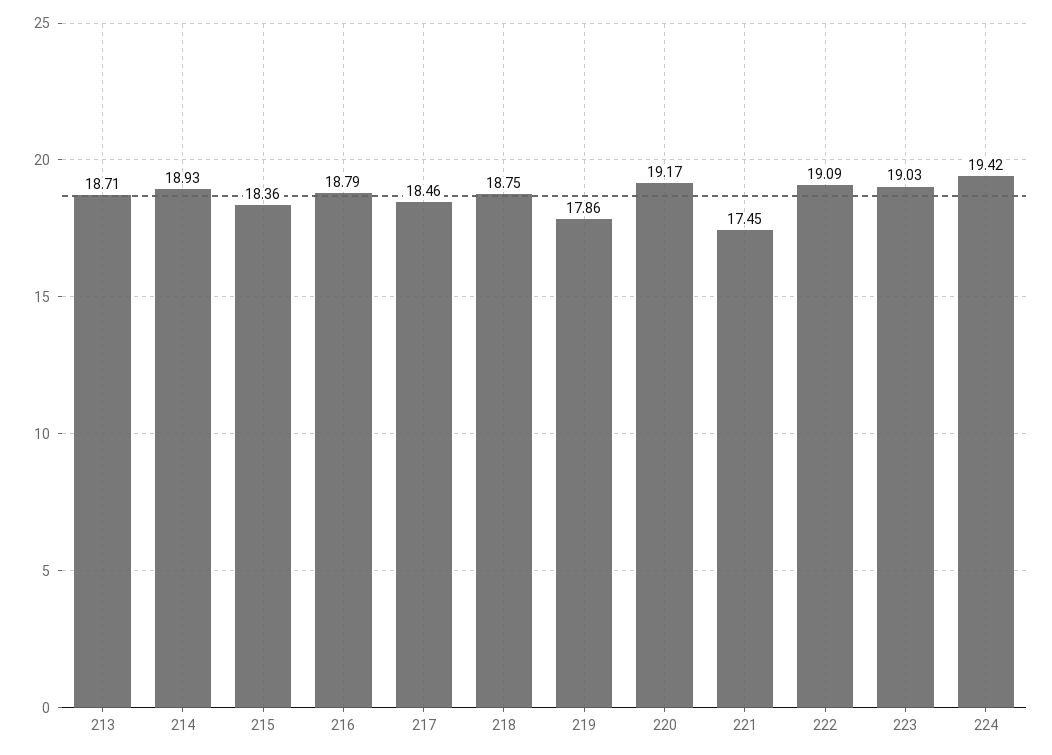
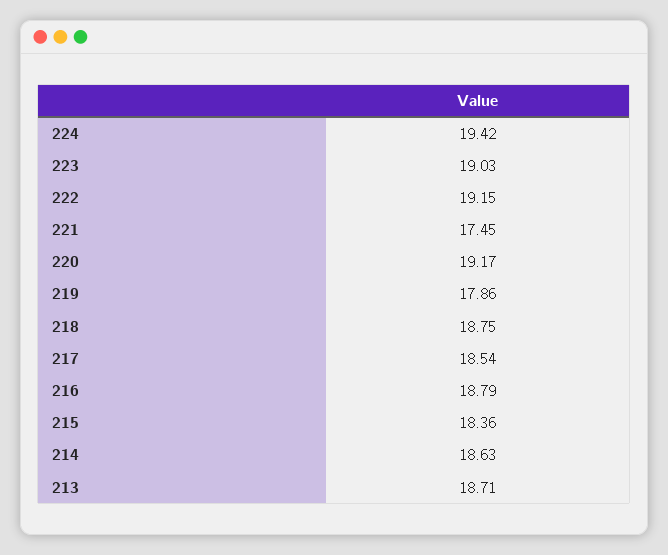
  {
    "213": 18.71,
-   "214": 18.93,
+   "214": 18.63,
    "215": 18.36,
    "216": 18.79,
-   "217": 18.46,
+   "217": 18.54,
    "218": 18.75,
    "219": 17.86,
    "220": 19.17,
    "221": 17.45,
-   "222": 19.09,
+   "222": 19.15,
    "223": 19.03,
    "224": 19.42
  }

